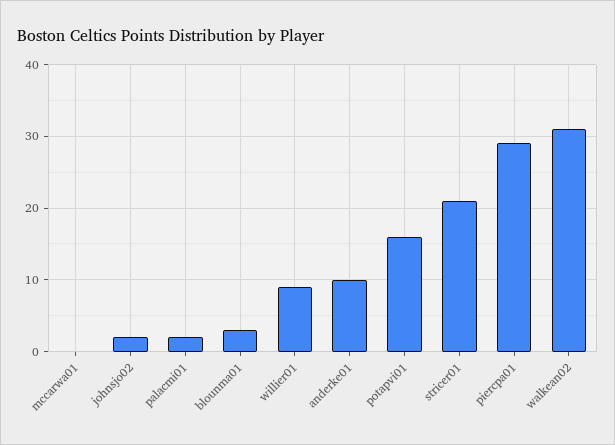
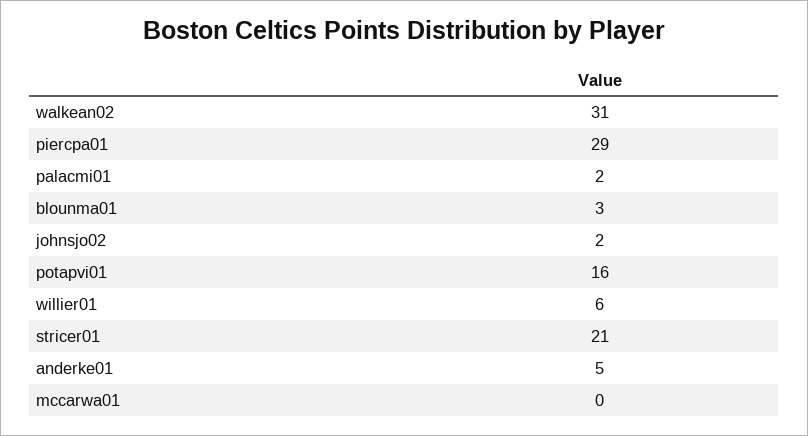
  {
    "mccarwa01": 0,
    "johnsjo02": 2,
    "palacmi01": 2,
    "blounma01": 3,
-   "willier01": 9,
+   "willier01": 6,
-   "anderke01": 10,
+   "anderke01": 5,
    "potapvi01": 16,
    "stricer01": 21,
    "piercpa01": 29,
    "walkean02": 31
  }

